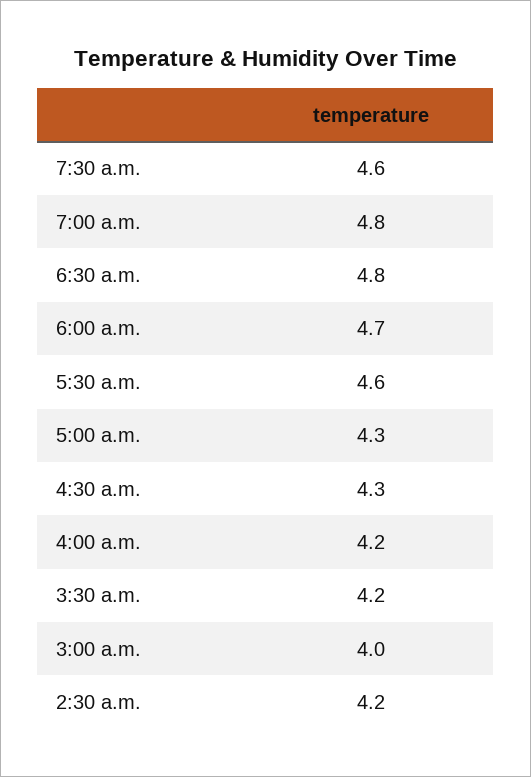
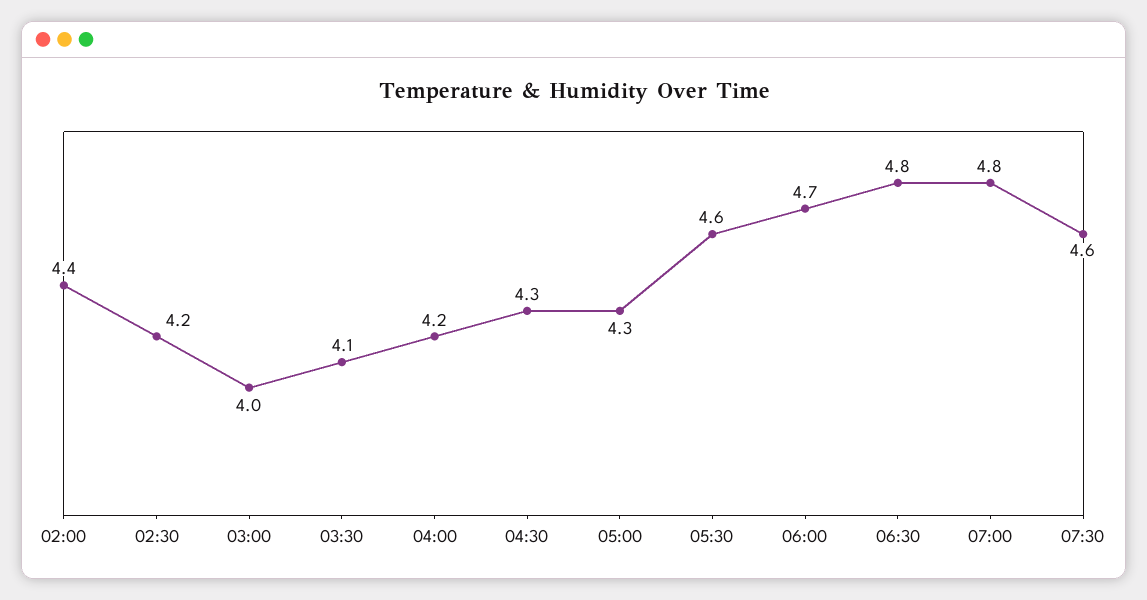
  {
    "7:30 a.m.": 4.6,
    "7:00 a.m.": 4.8,
    "6:30 a.m.": 4.8,
    "6:00 a.m.": 4.7,
    "5:30 a.m.": 4.6,
    "5:00 a.m.": 4.3,
    "4:30 a.m.": 4.3,
    "4:00 a.m.": 4.2,
-   "3:30 a.m.": 4.2,
+   "3:30 a.m.": 4.1,
    "3:00 a.m.": 4,
-   "2:30 a.m.": 4.2
+   "2:30 a.m.": 4.2,
+   "02:00": 4.4
  }

